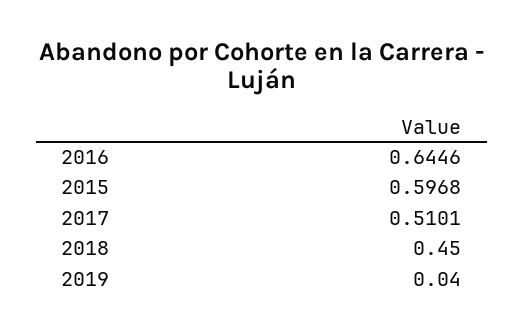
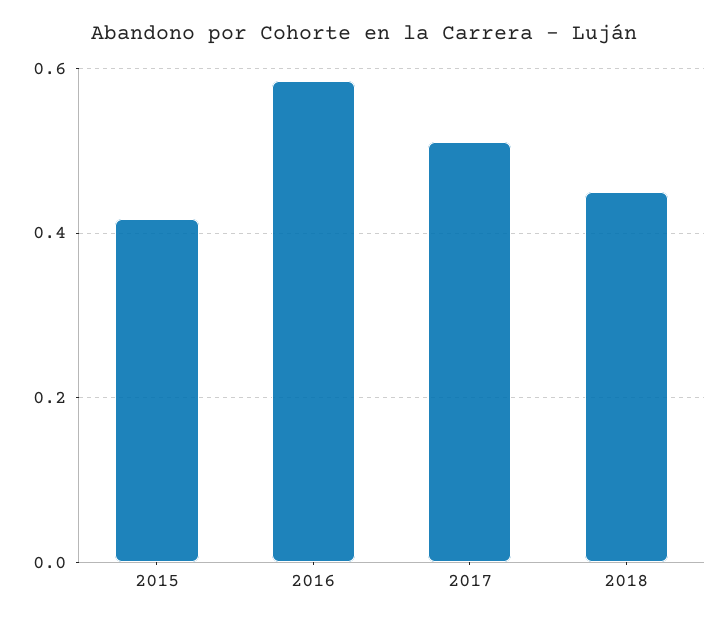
  {
-   "2016": 0.6446,
+   "2016": 0.58,
-   "2015": 0.5968,
+   "2015": 0.42,
    "2017": 0.5101,
-   "2018": 0.45,
+   "2018": 0.45
-   "2019": 0.04
  }

